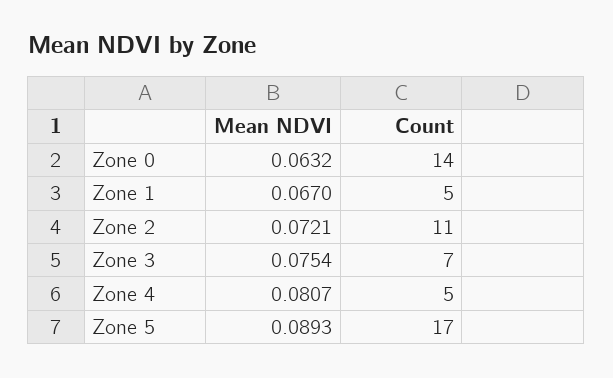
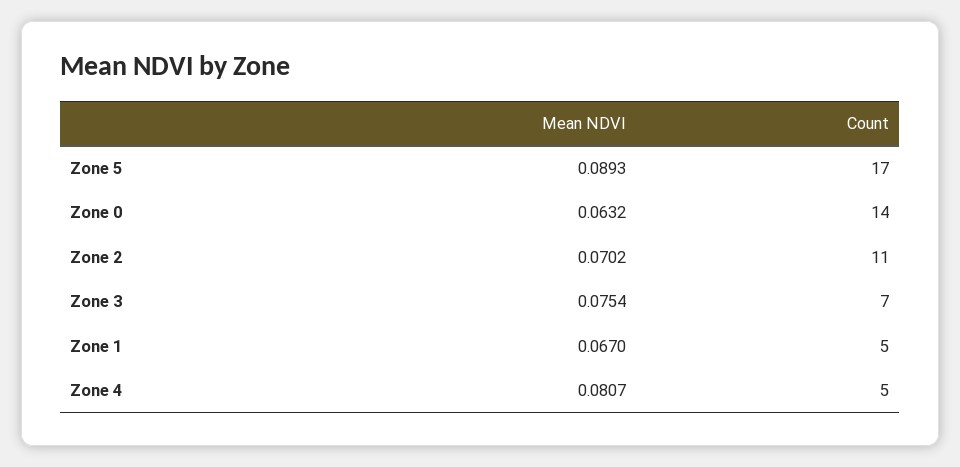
  {
    "Mean NDVI": {
      "Zone 0": 0.0632,
      "Zone 1": 0.067,
-     "Zone 2": 0.0721,
+     "Zone 2": 0.0702,
      "Zone 3": 0.0754,
      "Zone 4": 0.0807,
      "Zone 5": 0.0893
    },
    "Count": {
      "Zone 0": 14,
      "Zone 1": 5,
      "Zone 2": 11,
      "Zone 3": 7,
      "Zone 4": 5,
      "Zone 5": 17
    }
  }

